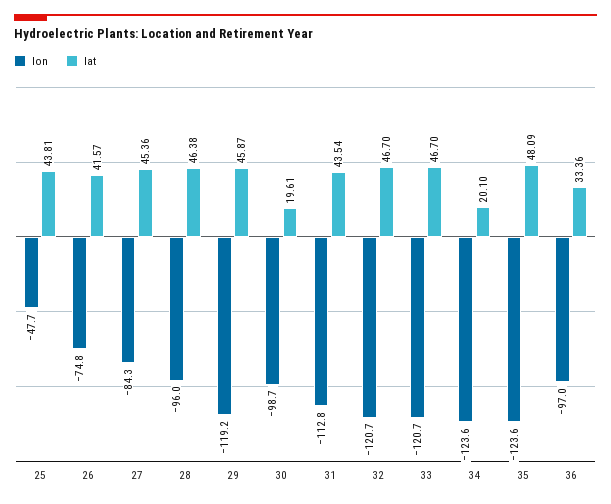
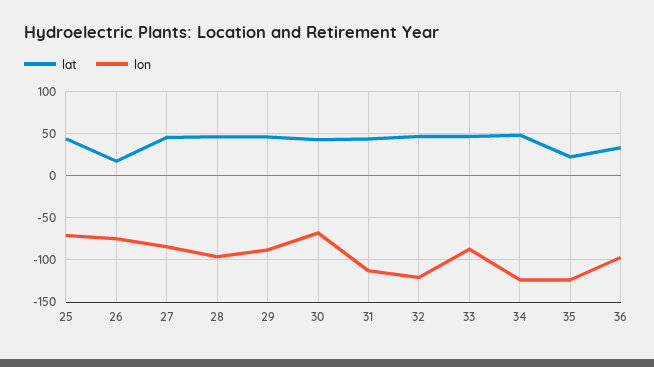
  {
    "lon": {
-     "25": -47.7,
+     "25": -70,
      "26": -74.8,
      "27": -84.3,
      "28": -96,
-     "29": -119.2,
+     "29": -90,
-     "30": -98.7,
+     "30": -70,
      "31": -112.8,
      "32": -120.7,
-     "33": -120.7,
+     "33": -90,
      "34": -123.6,
      "35": -123.6,
      "36": -97
    },
    "lat": {
      "25": 43.81,
-     "26": 41.57,
+     "26": 20,
      "27": 45.36,
      "28": 46.38,
      "29": 45.87,
-     "30": 19.61,
+     "30": 40,
      "31": 43.54,
      "32": 46.7,
      "33": 46.7,
-     "34": 20.1,
+     "34": 50,
-     "35": 48.09,
+     "35": 20,
      "36": 33.36
    }
  }

